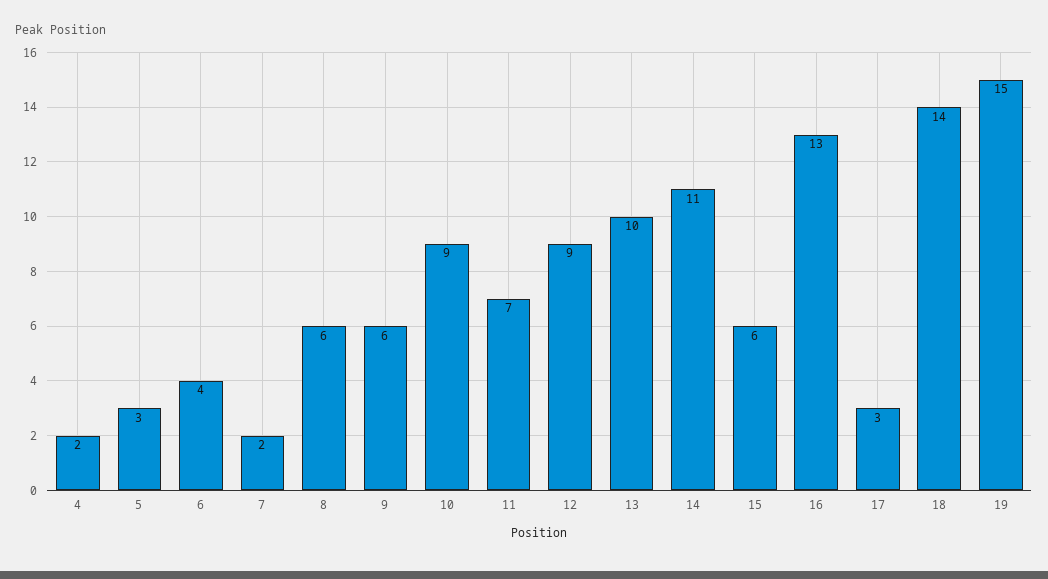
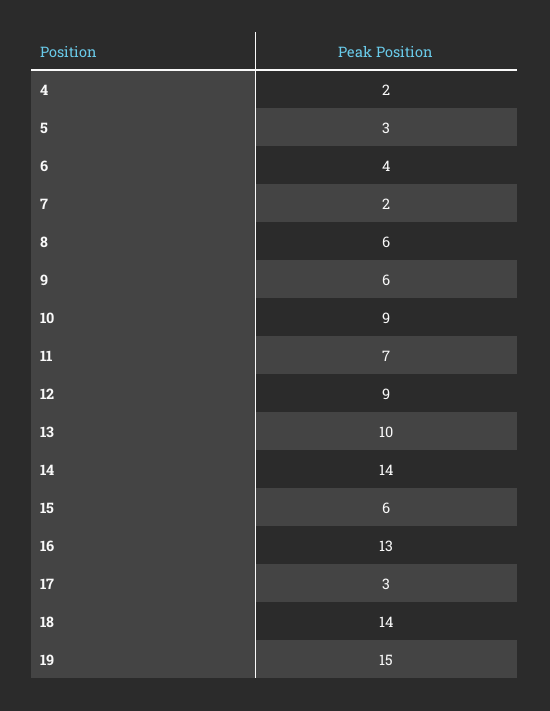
  {
    "4": 2,
    "5": 3,
    "6": 4,
    "7": 2,
    "8": 6,
    "9": 6,
    "10": 9,
    "11": 7,
    "12": 9,
    "13": 10,
-   "14": 11,
+   "14": 14,
    "15": 6,
    "16": 13,
    "17": 3,
    "18": 14,
    "19": 15
  }

